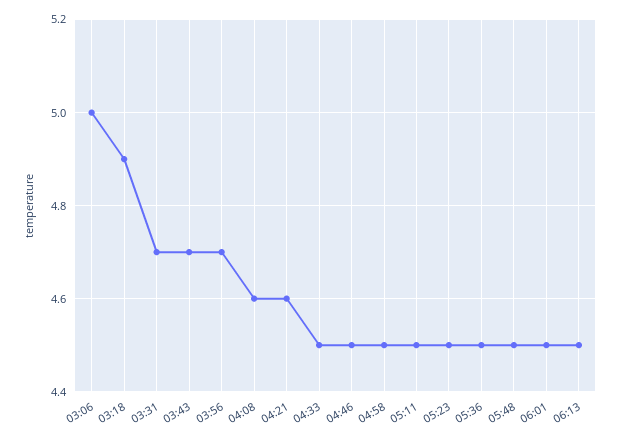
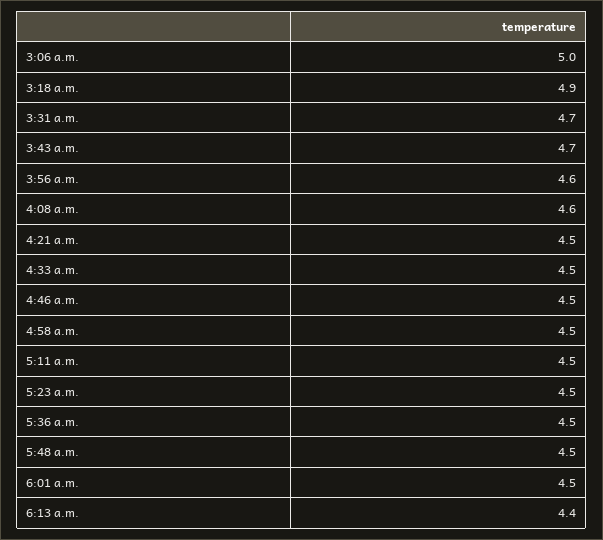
  {
    "03:06": 5,
    "03:18": 4.9,
    "03:31": 4.7,
    "03:43": 4.7,
-   "03:56": 4.7,
+   "03:56": 4.6,
    "04:08": 4.6,
-   "04:21": 4.6,
+   "04:21": 4.5,
    "04:33": 4.5,
    "04:46": 4.5,
    "04:58": 4.5,
    "05:11": 4.5,
    "05:23": 4.5,
    "05:36": 4.5,
    "05:48": 4.5,
    "06:01": 4.5,
-   "06:13": 4.5
+   "06:13": 4.4
  }

